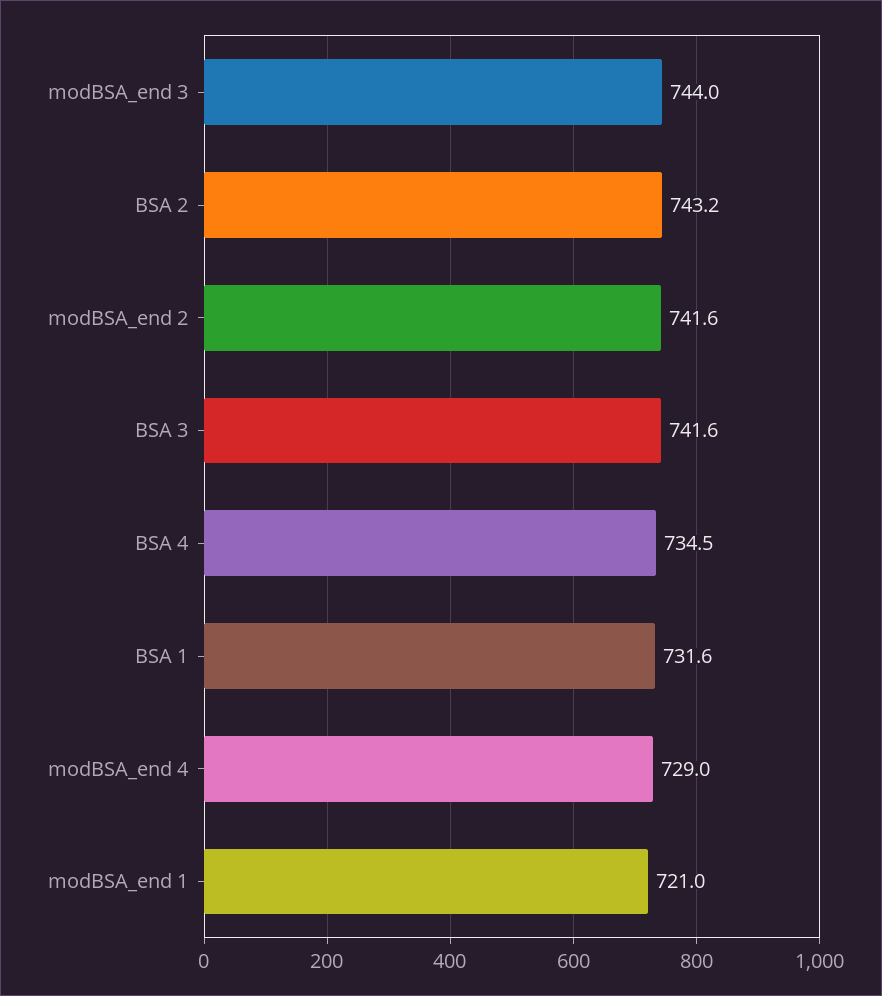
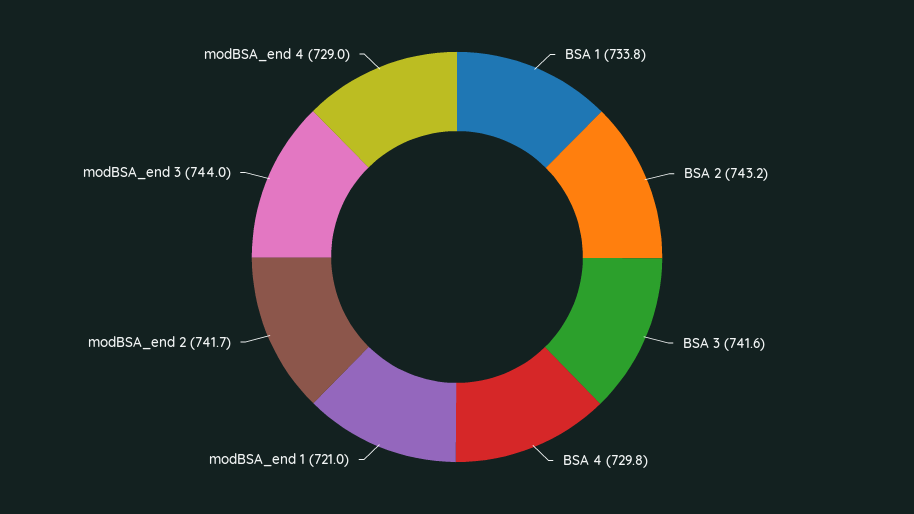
  {
    "modBSA_end 3": 744,
    "BSA 2": 743.2,
-   "modBSA_end 2": 741.6,
+   "modBSA_end 2": 741.7,
    "BSA 3": 741.6,
-   "BSA 4": 734.5,
+   "BSA 4": 729.8,
-   "BSA 1": 731.6,
+   "BSA 1": 733.8,
    "modBSA_end 4": 729,
    "modBSA_end 1": 721
  }

